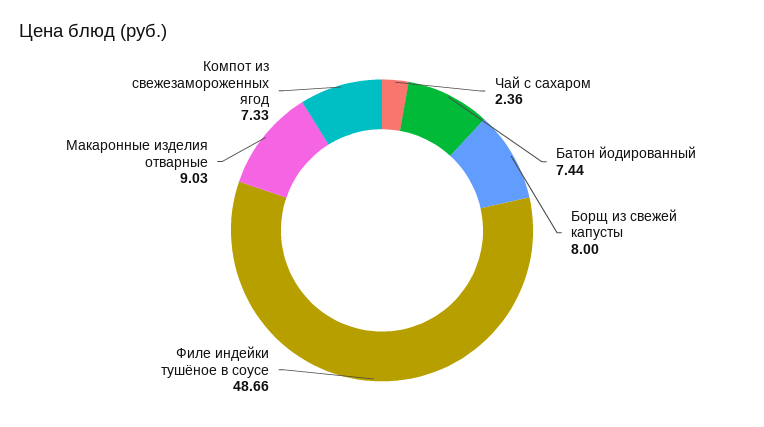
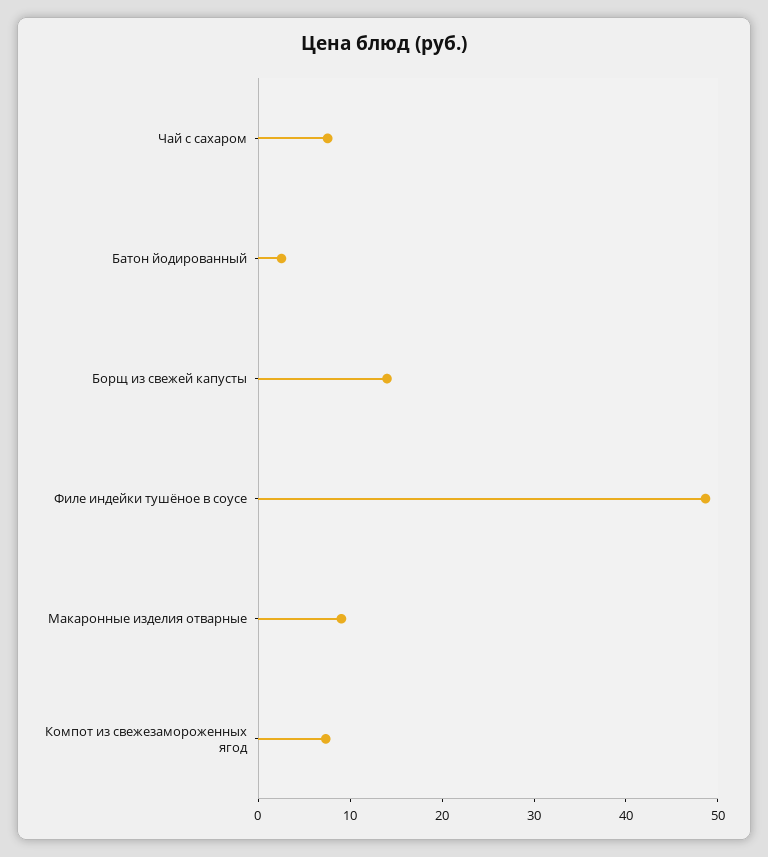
  {
-   "Чай с сахаром": 2.36,
+   "Чай с сахаром": 8,
-   "Батон йодированный": 7.44,
+   "Батон йодированный": 2,
-   "Борщ из свежей капусты": 8,
+   "Борщ из свежей капусты": 14,
    "Филе индейки тушёное в соусе": 48.66,
    "Макаронные изделия отварные": 9.03,
    "Компот из свежезамороженных ягод": 7.33
  }

